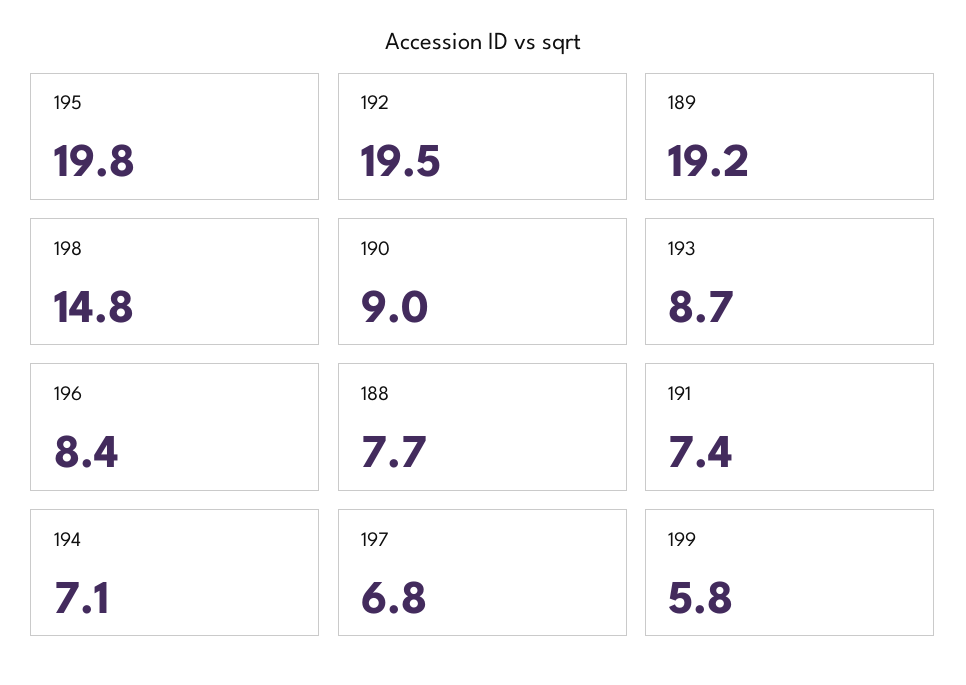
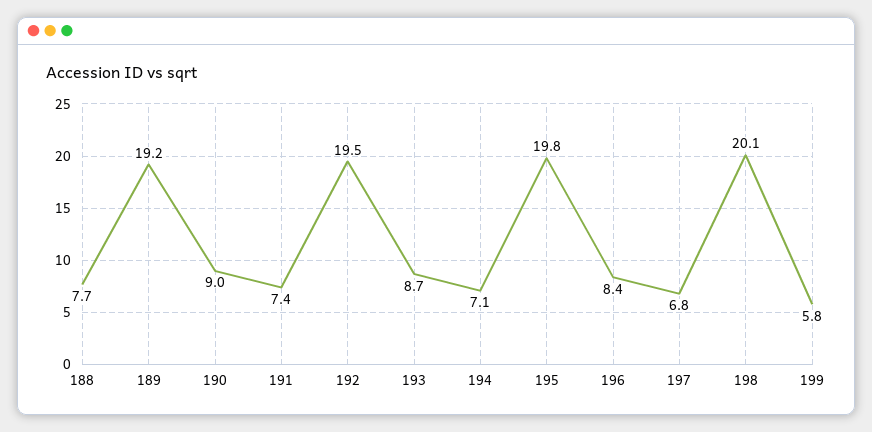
  {
    "195": 19.8,
    "192": 19.5,
    "189": 19.2,
-   "198": 14.8,
+   "198": 20.1,
    "190": 9,
    "193": 8.7,
    "196": 8.4,
    "188": 7.7,
    "191": 7.4,
    "194": 7.1,
    "197": 6.8,
    "199": 5.8
  }

